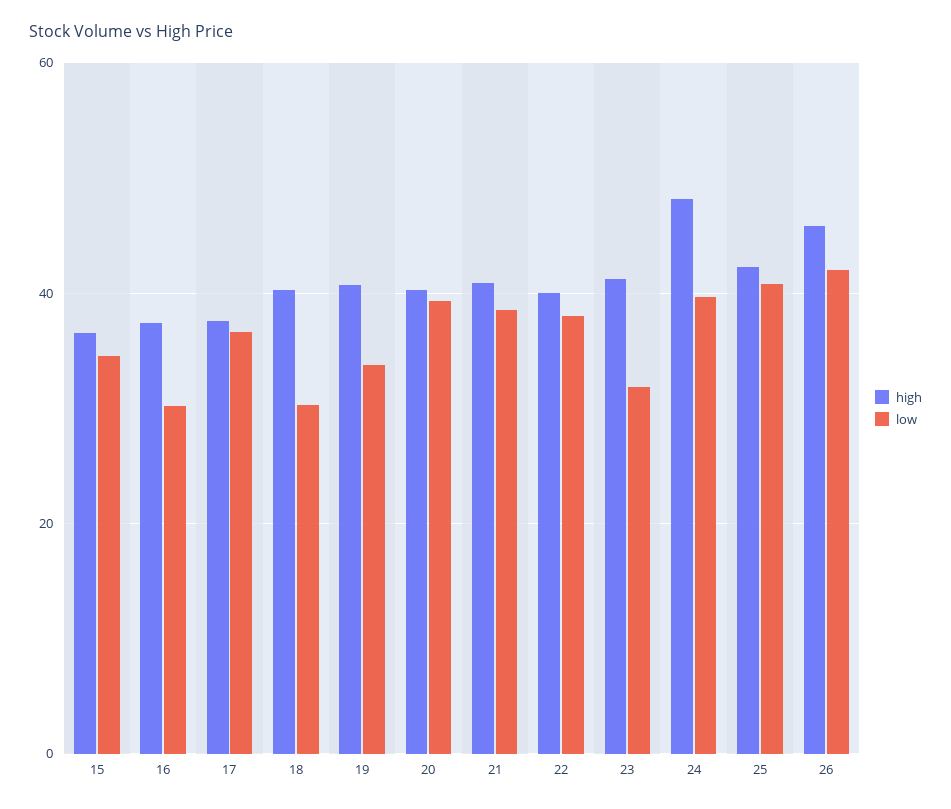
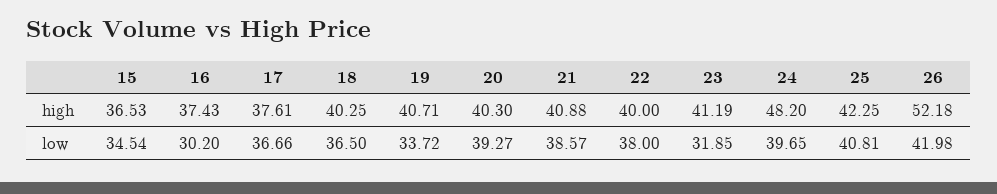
  {
    "high": {
      "15": 36.53,
      "16": 37.43,
      "17": 37.61,
      "18": 40.25,
      "19": 40.71,
      "20": 40.3,
      "21": 40.88,
      "22": 40,
      "23": 41.19,
      "24": 48.2,
      "25": 42.25,
-     "26": 46
+     "26": 52.18
    },
    "low": {
      "15": 34.54,
      "16": 30.2,
      "17": 36.66,
-     "18": 30,
+     "18": 36.5,
      "19": 33.72,
      "20": 39.27,
      "21": 38.57,
      "22": 38,
      "23": 31.85,
      "24": 39.65,
      "25": 40.81,
      "26": 41.98
    }
  }

